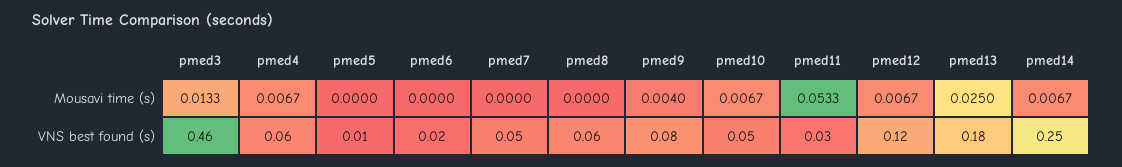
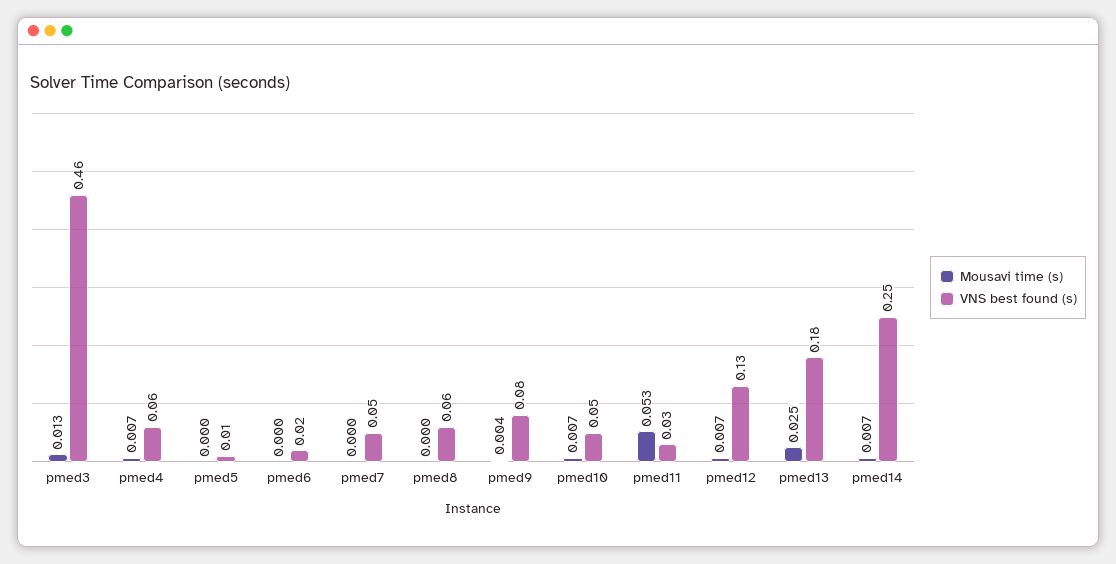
  {
    "Mousavi time (s)": {
      "pmed3": 0.0133,
      "pmed4": 0.0067,
      "pmed5": 0,
      "pmed6": 0,
      "pmed7": 0,
      "pmed8": 0,
      "pmed9": 0.004,
      "pmed10": 0.0067,
      "pmed11": 0.0533,
      "pmed12": 0.0067,
      "pmed13": 0.025,
      "pmed14": 0.0067
    },
    "VNS best found (s)": {
      "pmed3": 0.46,
      "pmed4": 0.06,
      "pmed5": 0.01,
      "pmed6": 0.02,
      "pmed7": 0.05,
      "pmed8": 0.06,
      "pmed9": 0.08,
      "pmed10": 0.05,
      "pmed11": 0.03,
-     "pmed12": 0.12,
+     "pmed12": 0.13,
      "pmed13": 0.18,
      "pmed14": 0.25
    }
  }

